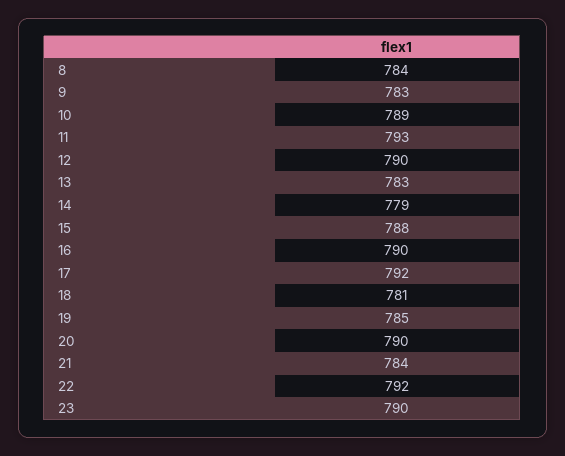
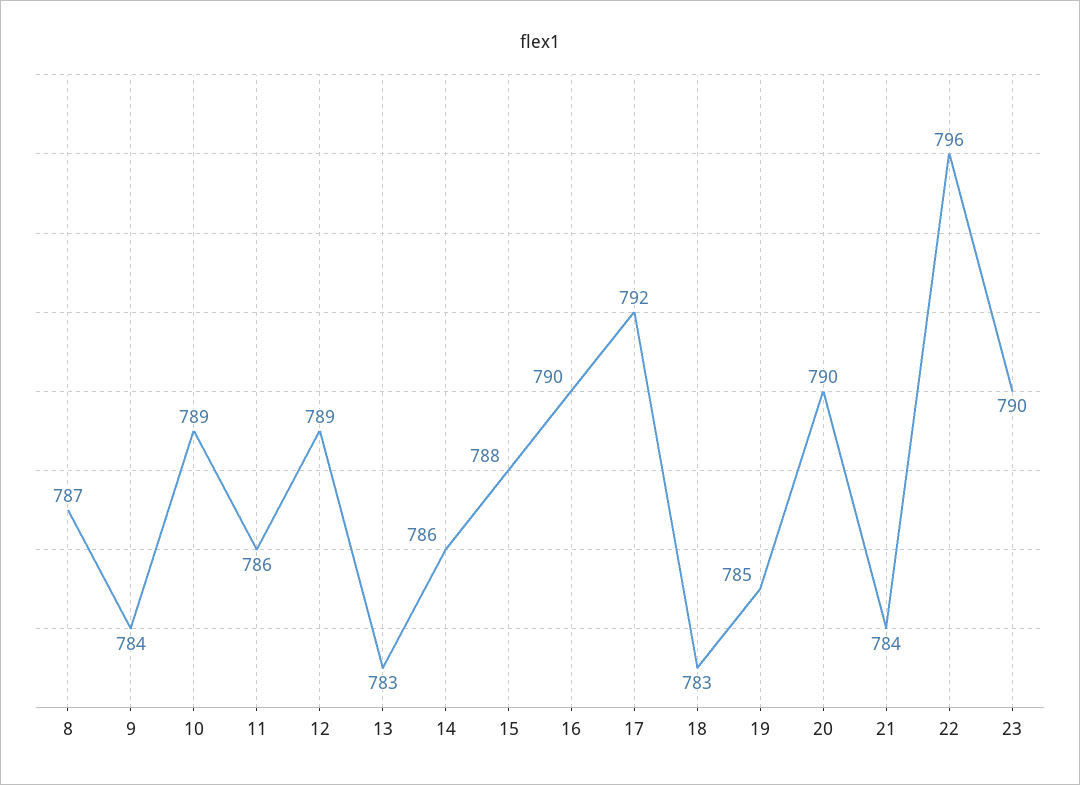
  {
-   "8": 784,
+   "8": 787,
-   "9": 783,
+   "9": 784,
    "10": 789,
-   "11": 793,
+   "11": 786,
-   "12": 790,
+   "12": 789,
    "13": 783,
-   "14": 779,
+   "14": 786,
    "15": 788,
    "16": 790,
    "17": 792,
-   "18": 781,
+   "18": 783,
    "19": 785,
    "20": 790,
    "21": 784,
-   "22": 792,
+   "22": 796,
    "23": 790
  }

